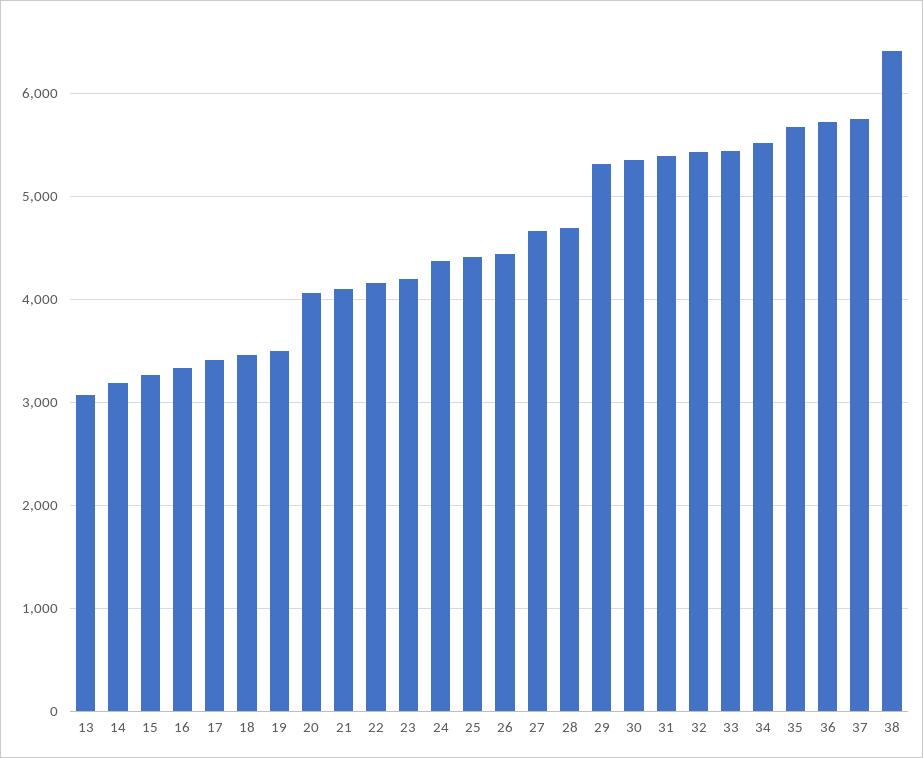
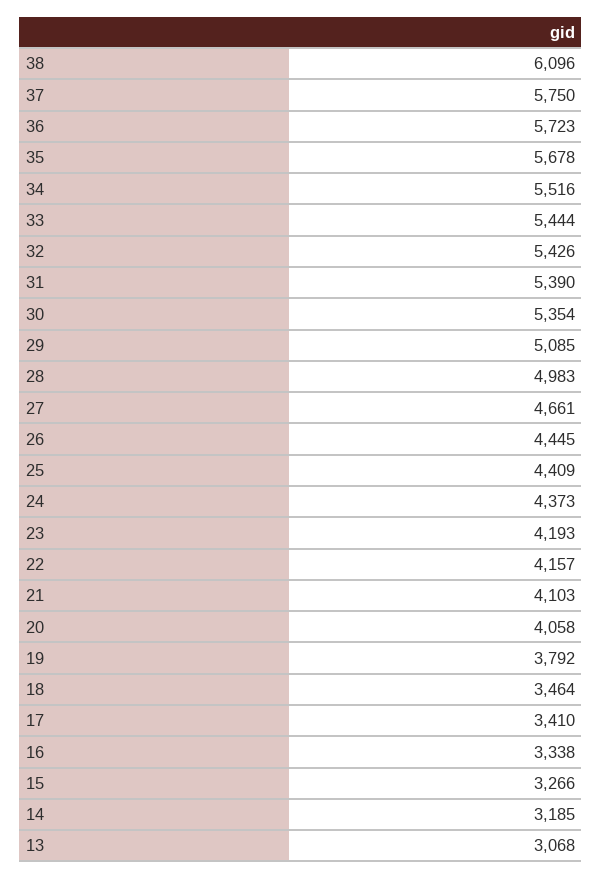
  {
    "13": 3068,
    "14": 3185,
    "15": 3266,
    "16": 3338,
    "17": 3410,
    "18": 3464,
-   "19": 3500,
+   "19": 3792,
    "20": 4058,
    "21": 4103,
    "22": 4157,
    "23": 4193,
    "24": 4373,
    "25": 4409,
    "26": 4445,
    "27": 4661,
-   "28": 4700,
+   "28": 4983,
-   "29": 5300,
+   "29": 5085,
    "30": 5354,
    "31": 5390,
    "32": 5426,
    "33": 5444,
    "34": 5516,
    "35": 5678,
    "36": 5723,
    "37": 5750,
-   "38": 6400
+   "38": 6096
  }

